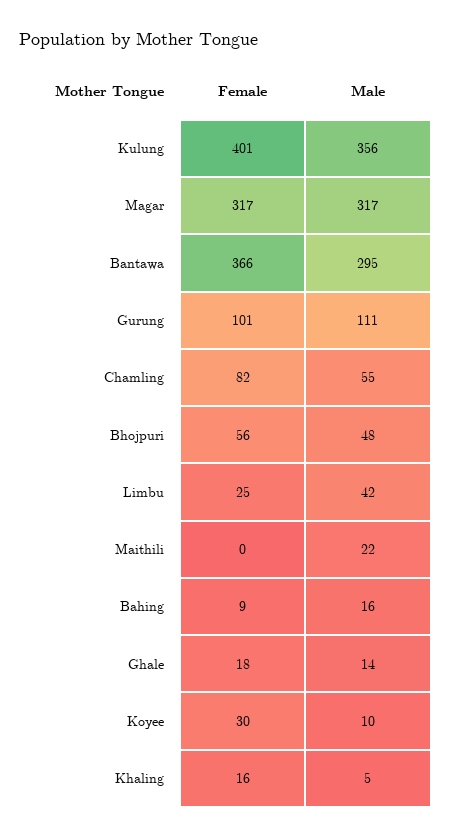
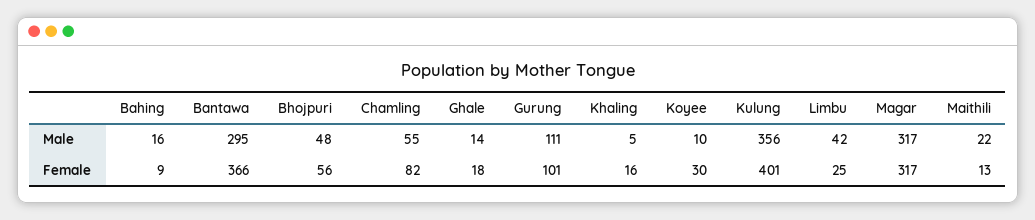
  {
    "Female": {
      "Kulung": 401,
      "Magar": 317,
      "Bantawa": 366,
      "Gurung": 101,
      "Chamling": 82,
      "Bhojpuri": 56,
      "Limbu": 25,
-     "Maithili": 0,
+     "Maithili": 13,
      "Bahing": 9,
      "Ghale": 18,
      "Koyee": 30,
      "Khaling": 16
    },
    "Male": {
      "Kulung": 356,
      "Magar": 317,
      "Bantawa": 295,
      "Gurung": 111,
      "Chamling": 55,
      "Bhojpuri": 48,
      "Limbu": 42,
      "Maithili": 22,
      "Bahing": 16,
      "Ghale": 14,
      "Koyee": 10,
      "Khaling": 5
    }
  }

